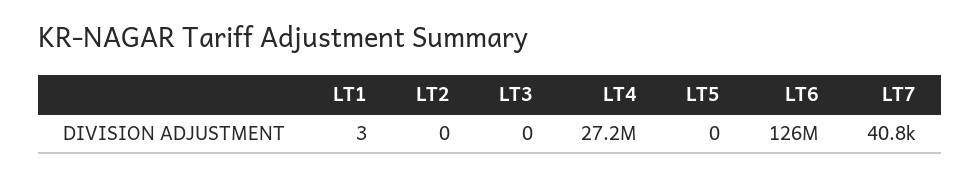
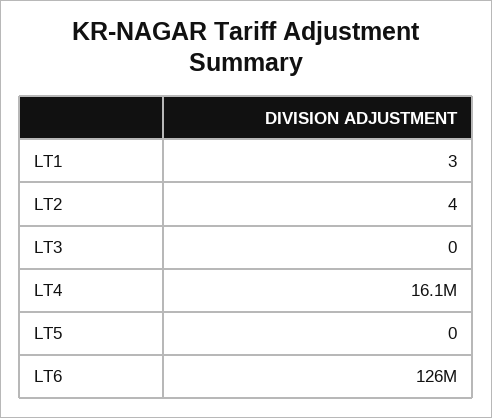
  {
    "LT1": 3,
-   "LT2": 0,
+   "LT2": 4,
    "LT3": 0,
-   "LT4": 27200000,
+   "LT4": 16100000,
    "LT5": 0,
-   "LT6": 126000000,
+   "LT6": 126000000
-   "LT7": 40800
  }

